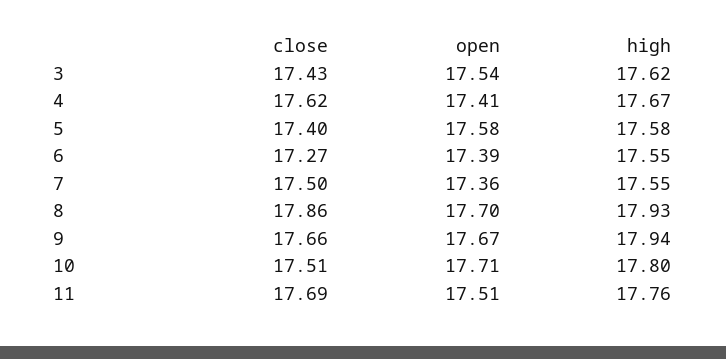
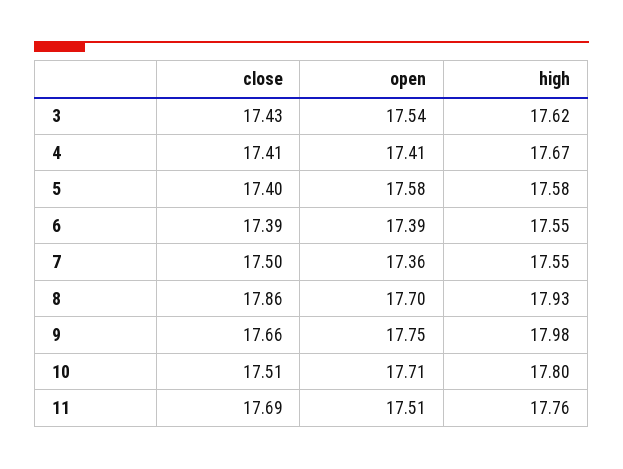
  {
    "close": {
      "3": 17.43,
-     "4": 17.62,
+     "4": 17.41,
      "5": 17.4,
-     "6": 17.27,
+     "6": 17.39,
      "7": 17.5,
      "8": 17.86,
      "9": 17.66,
      "10": 17.51,
      "11": 17.69
    },
    "open": {
      "3": 17.54,
      "4": 17.41,
      "5": 17.58,
      "6": 17.39,
      "7": 17.36,
      "8": 17.7,
-     "9": 17.67,
+     "9": 17.75,
      "10": 17.71,
      "11": 17.51
    },
    "high": {
      "3": 17.62,
      "4": 17.67,
      "5": 17.58,
      "6": 17.55,
      "7": 17.55,
      "8": 17.93,
-     "9": 17.94,
+     "9": 17.98,
      "10": 17.8,
      "11": 17.76
    }
  }

